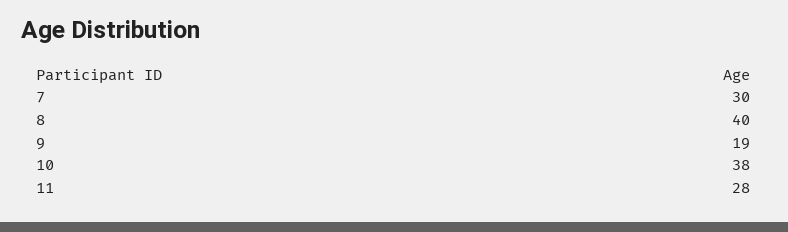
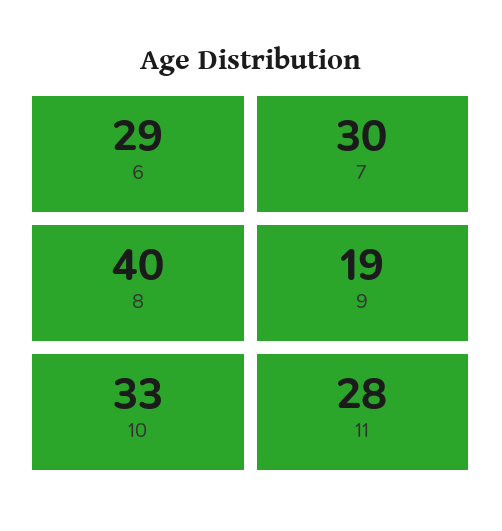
  {
    "7": 30,
    "8": 40,
    "9": 19,
-   "10": 38,
+   "10": 33,
-   "11": 28
+   "11": 28,
+   "6": 29
  }

